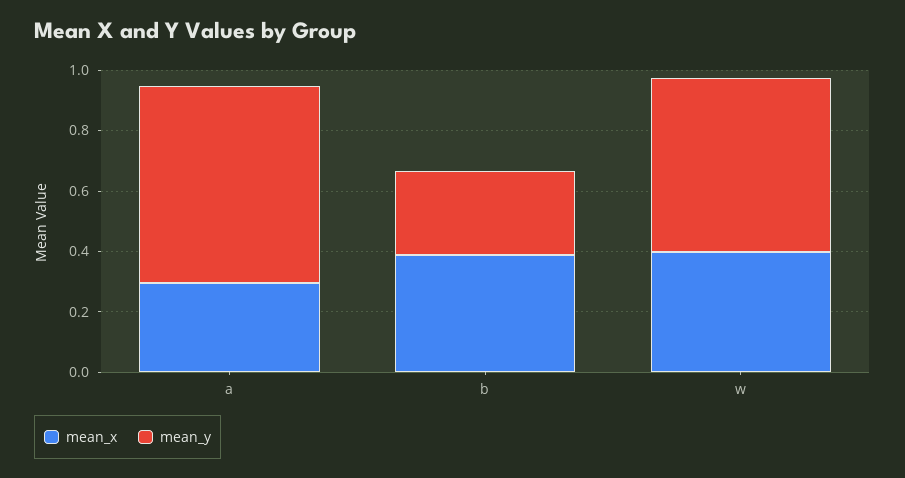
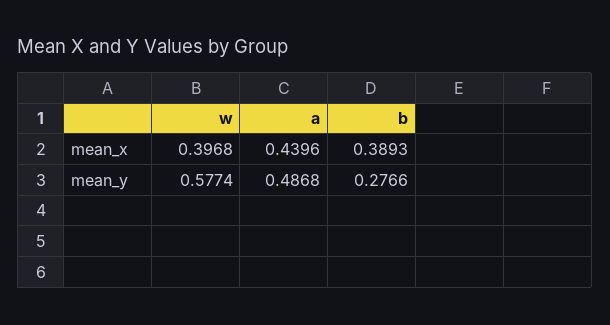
  {
    "mean_x": {
-     "a": 0.3,
+     "a": 0.4396,
      "b": 0.3893,
      "w": 0.3968
    },
    "mean_y": {
-     "a": 0.65,
+     "a": 0.4868,
      "b": 0.2766,
      "w": 0.5774
    }
  }

